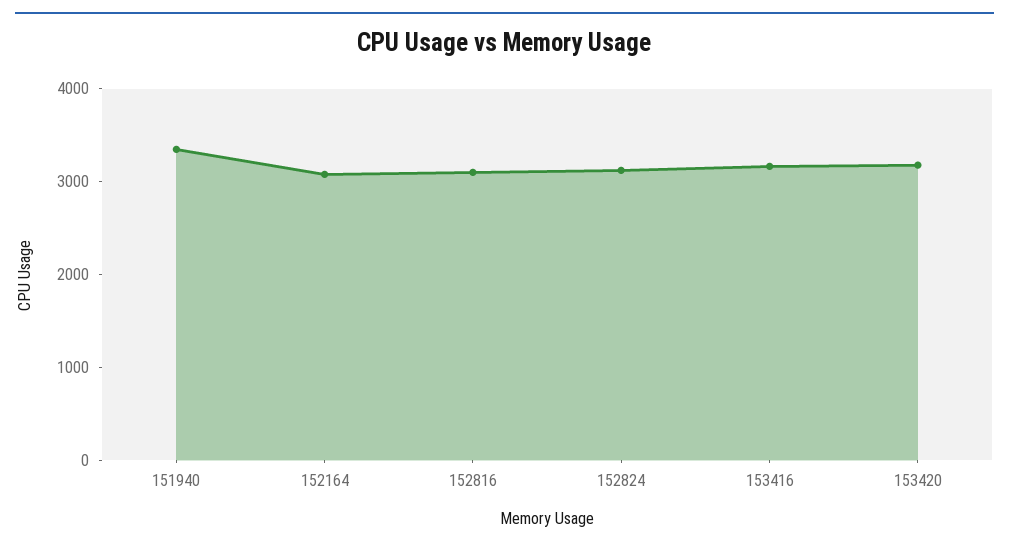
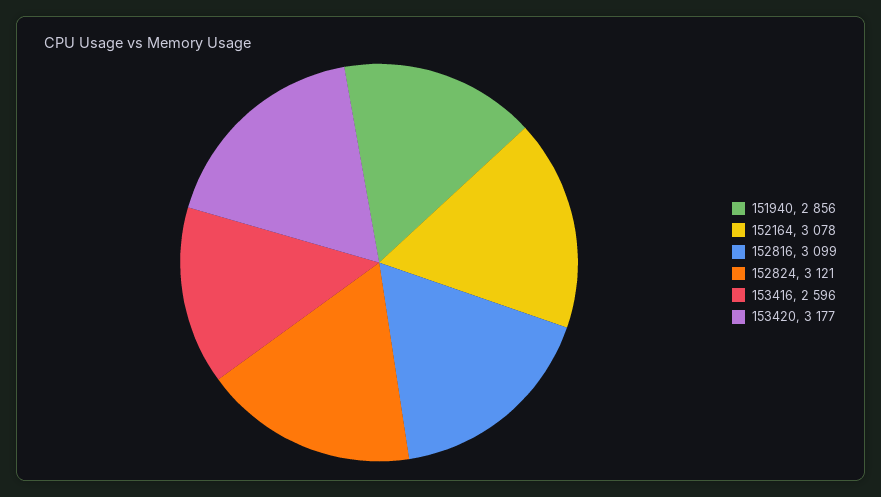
  {
-   "151940": 3400,
+   "151940": 2856,
    "152164": 3078,
    "152816": 3099,
    "152824": 3121,
-   "153416": 3200,
+   "153416": 2596,
    "153420": 3177
  }

